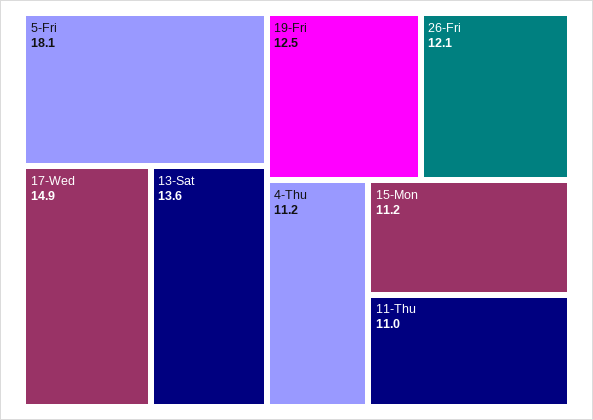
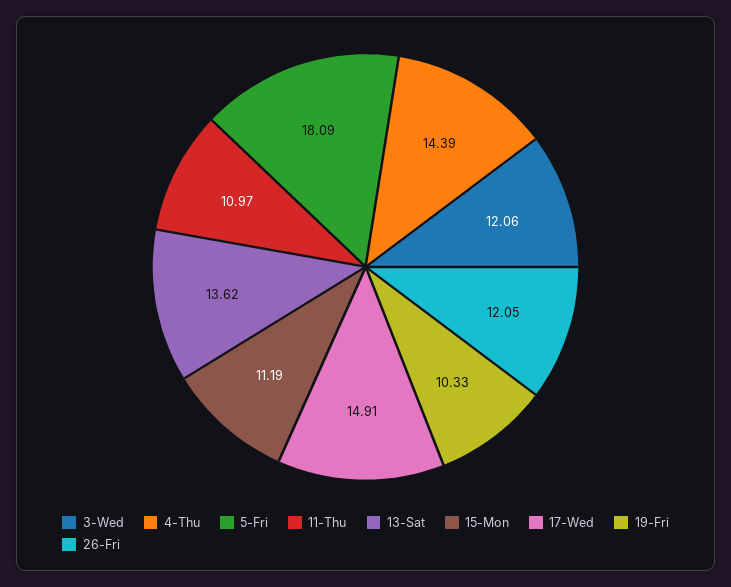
  {
    "5-Fri": 18.09,
    "17-Wed": 14.91,
    "13-Sat": 13.62,
-   "19-Fri": 12.5,
+   "19-Fri": 10.33,
    "26-Fri": 12.05,
-   "4-Thu": 11.2,
+   "4-Thu": 14.39,
    "15-Mon": 11.19,
-   "11-Thu": 10.97
+   "11-Thu": 10.97,
+   "3-Wed": 12.06
  }

